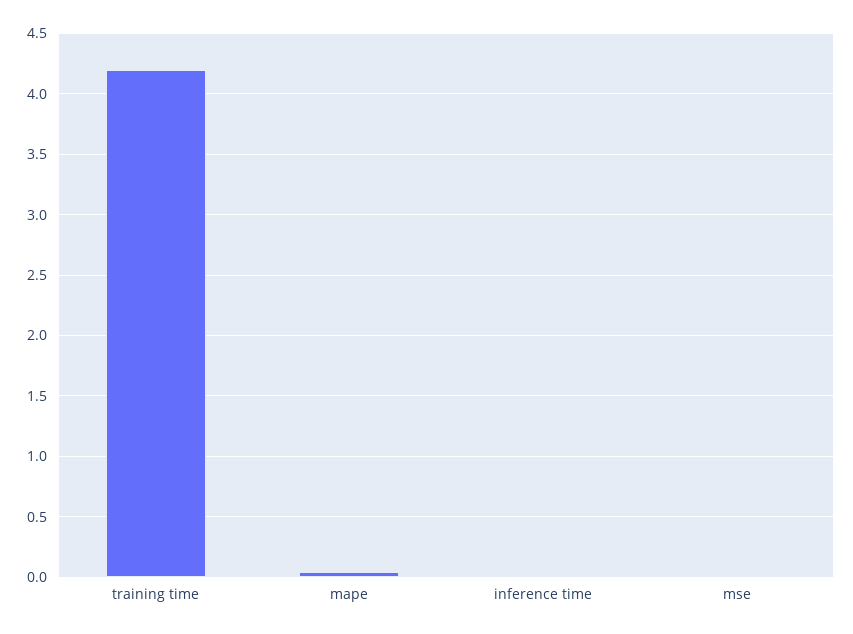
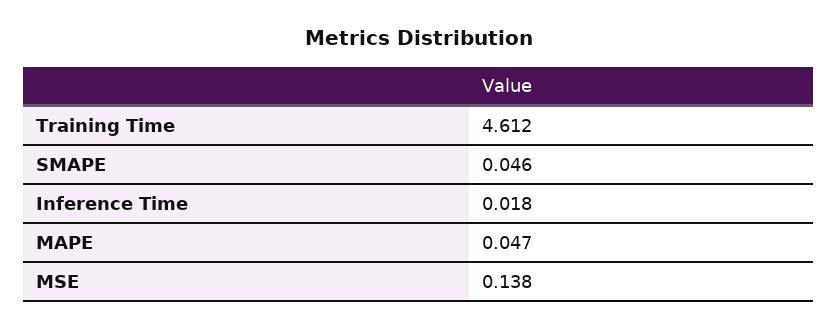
  {
-   "training time": 4.2,
+   "training time": 4.612,
    "mape": 0.047,
    "inference time": 0.018,
-   "mse": 0
+   "mse": 0.138,
+   "SMAPE": 0.046
  }

